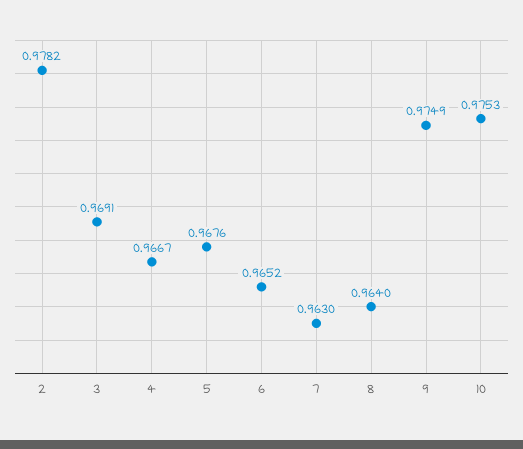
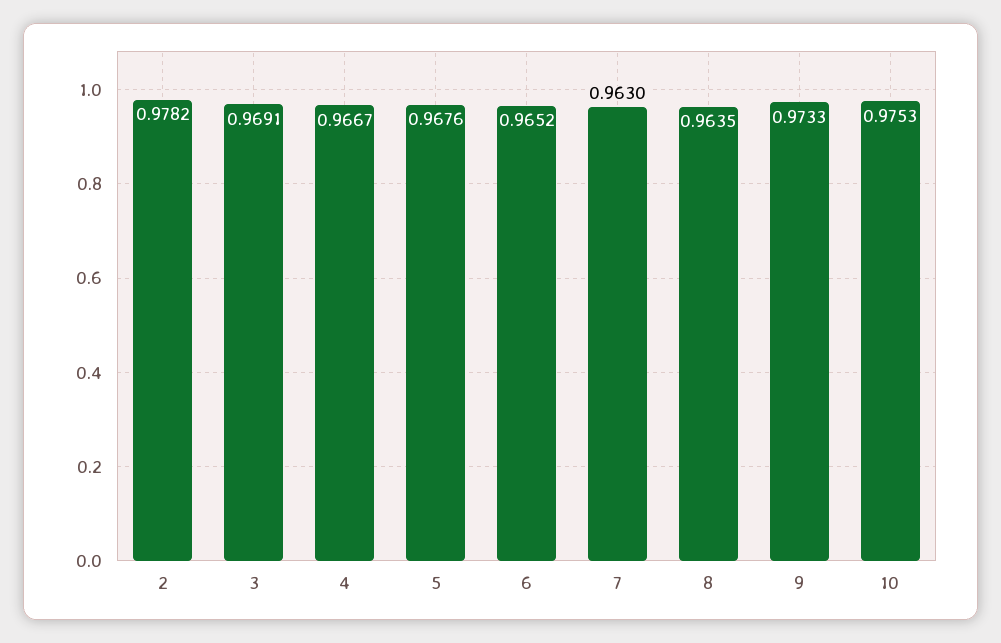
  {
    "2": 0.9782,
    "3": 0.9691,
    "4": 0.9667,
    "5": 0.9676,
    "6": 0.9652,
    "7": 0.963,
-   "8": 0.964,
+   "8": 0.9635,
-   "9": 0.9749,
+   "9": 0.9733,
    "10": 0.9753
  }

